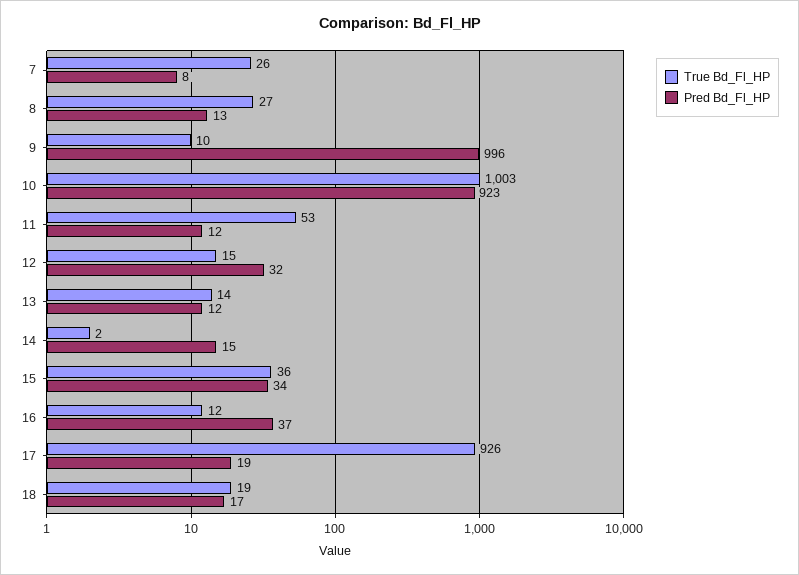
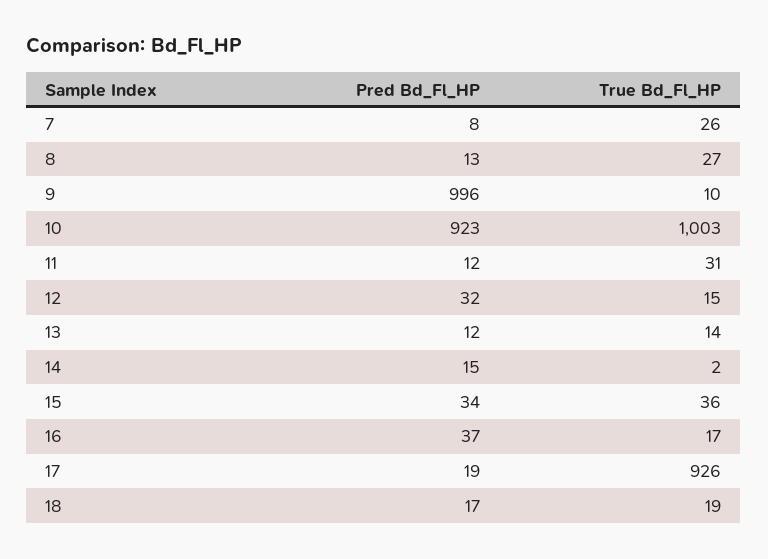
  {
    "True Bd_Fl_HP": {
      "7": 26,
      "8": 27,
      "9": 10,
      "10": 1003,
-     "11": 53,
+     "11": 31,
      "12": 15,
      "13": 14,
      "14": 2,
      "15": 36,
-     "16": 12,
+     "16": 17,
      "17": 926,
      "18": 19
    },
    "Pred Bd_Fl_HP": {
      "7": 8,
      "8": 13,
      "9": 996,
      "10": 923,
      "11": 12,
      "12": 32,
      "13": 12,
      "14": 15,
      "15": 34,
      "16": 37,
      "17": 19,
      "18": 17
    }
  }

